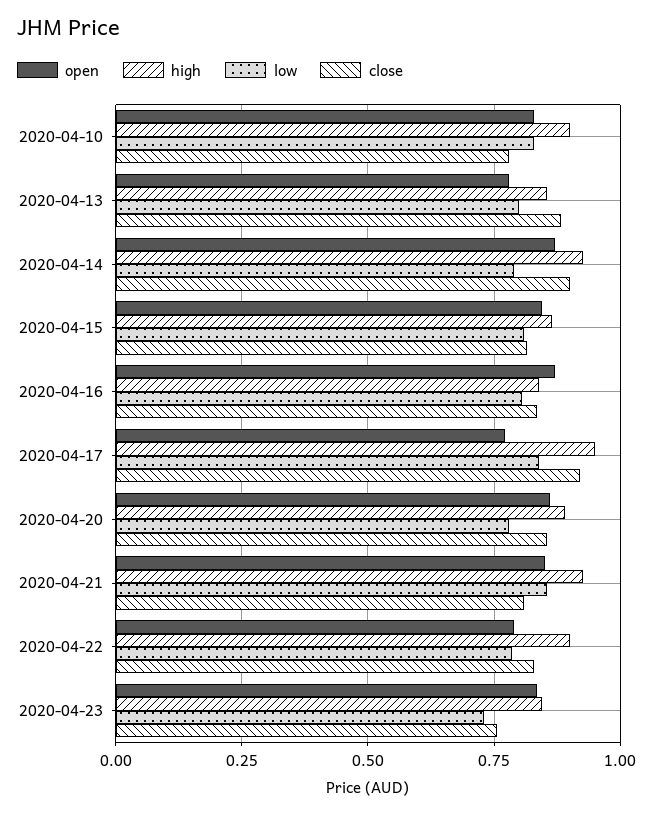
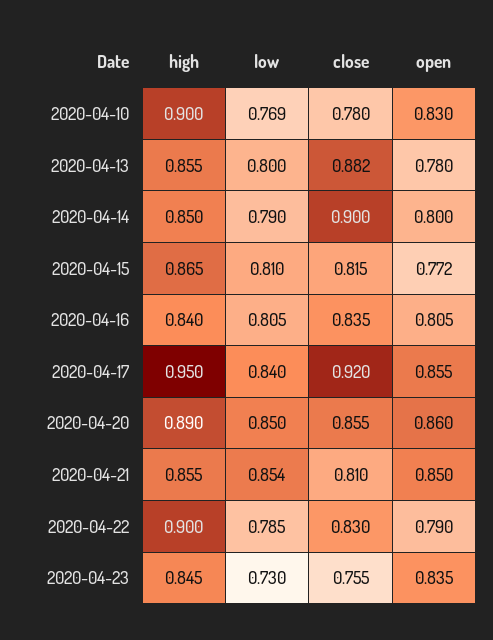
  {
    "open": {
      "2020-04-10": 0.83,
      "2020-04-13": 0.78,
-     "2020-04-14": 0.875,
+     "2020-04-14": 0.8,
-     "2020-04-15": 0.85,
+     "2020-04-15": 0.772,
-     "2020-04-16": 0.875,
+     "2020-04-16": 0.805,
-     "2020-04-17": 0.775,
+     "2020-04-17": 0.855,
      "2020-04-20": 0.86,
      "2020-04-21": 0.85,
      "2020-04-22": 0.79,
      "2020-04-23": 0.835
    },
    "high": {
      "2020-04-10": 0.9,
      "2020-04-13": 0.855,
-     "2020-04-14": 0.925,
+     "2020-04-14": 0.85,
      "2020-04-15": 0.865,
      "2020-04-16": 0.84,
      "2020-04-17": 0.95,
      "2020-04-20": 0.89,
-     "2020-04-21": 0.925,
+     "2020-04-21": 0.855,
      "2020-04-22": 0.9,
      "2020-04-23": 0.845
    },
    "low": {
-     "2020-04-10": 0.825,
+     "2020-04-10": 0.769,
      "2020-04-13": 0.8,
      "2020-04-14": 0.79,
      "2020-04-15": 0.81,
      "2020-04-16": 0.805,
      "2020-04-17": 0.84,
-     "2020-04-20": 0.775,
+     "2020-04-20": 0.85,
      "2020-04-21": 0.854,
      "2020-04-22": 0.785,
      "2020-04-23": 0.73
    },
    "close": {
      "2020-04-10": 0.78,
      "2020-04-13": 0.882,
      "2020-04-14": 0.9,
      "2020-04-15": 0.815,
      "2020-04-16": 0.835,
      "2020-04-17": 0.92,
      "2020-04-20": 0.855,
      "2020-04-21": 0.81,
      "2020-04-22": 0.83,
      "2020-04-23": 0.755
    }
  }

